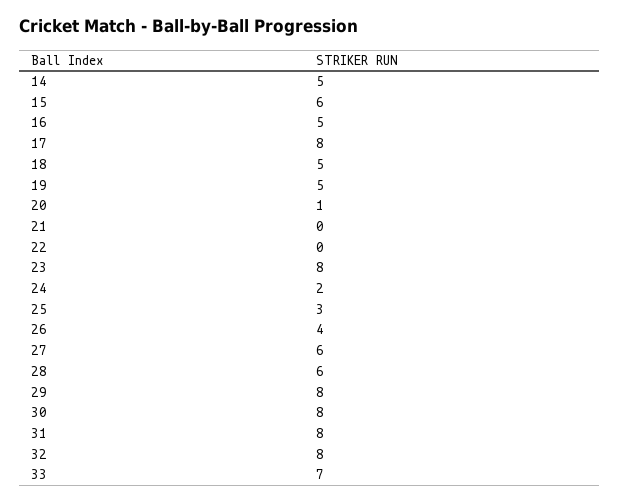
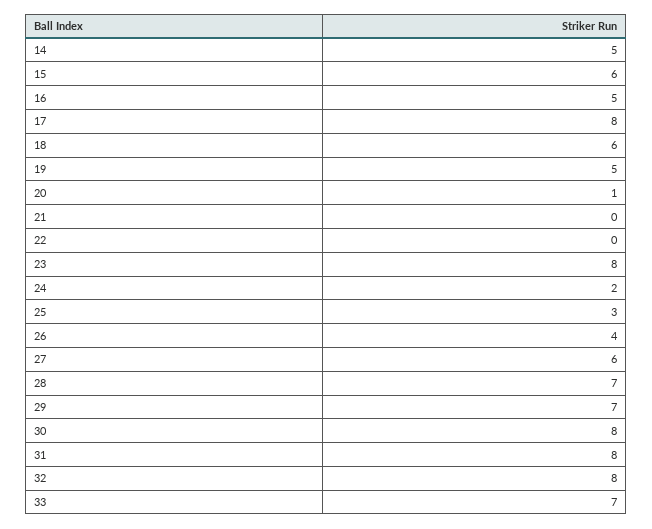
  {
    "14": 5,
    "15": 6,
    "16": 5,
    "17": 8,
-   "18": 5,
+   "18": 6,
    "19": 5,
    "20": 1,
    "21": 0,
    "22": 0,
    "23": 8,
    "24": 2,
    "25": 3,
    "26": 4,
    "27": 6,
-   "28": 6,
+   "28": 7,
-   "29": 8,
+   "29": 7,
    "30": 8,
    "31": 8,
    "32": 8,
    "33": 7
  }

